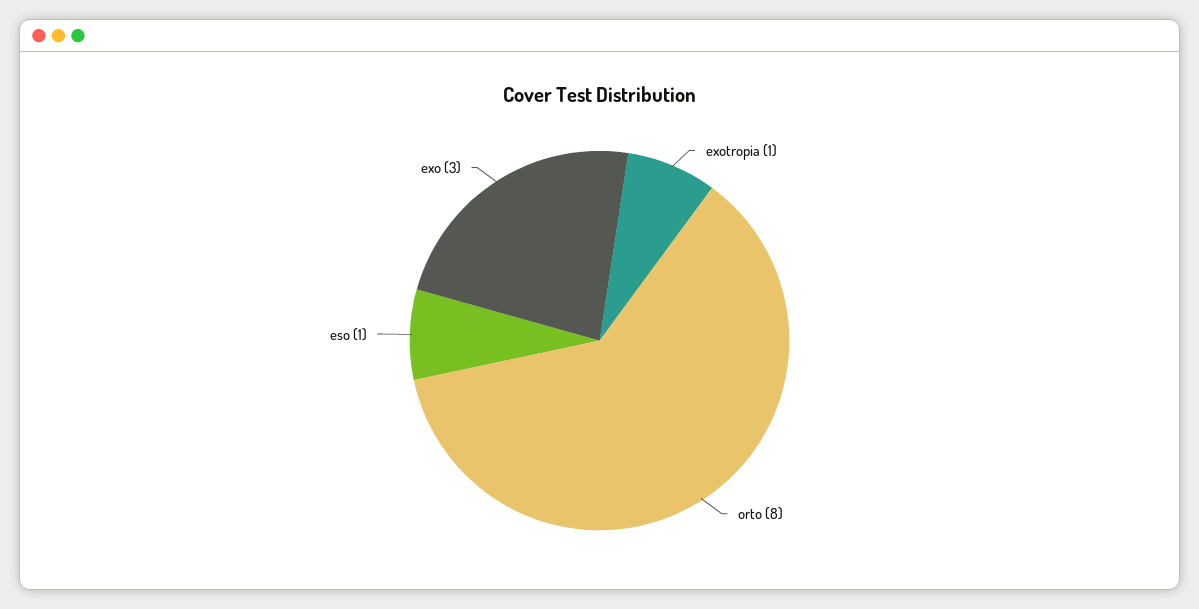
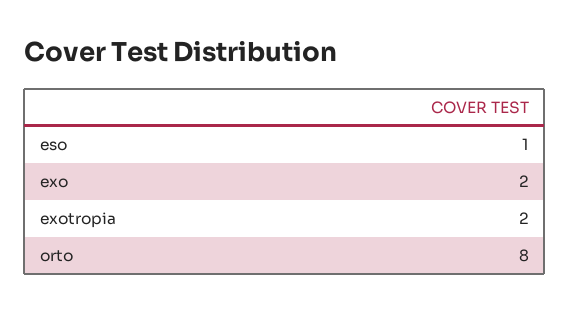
  {
-   "exotropia": 1,
+   "exotropia": 2,
    "orto": 8,
    "eso": 1,
-   "exo": 3
+   "exo": 2
  }

